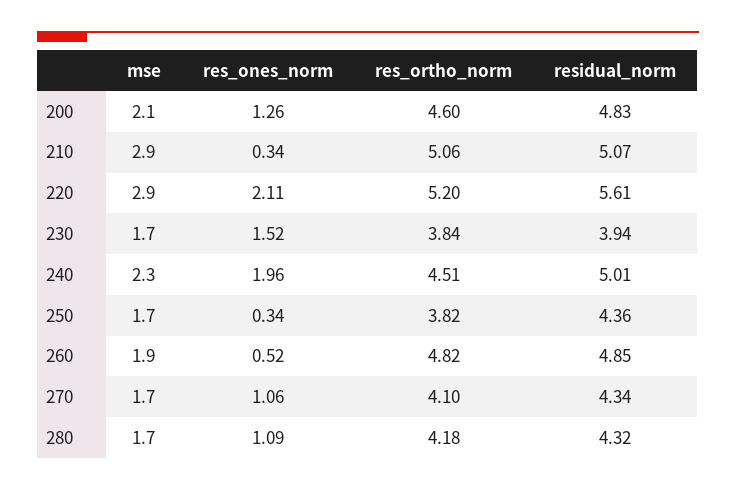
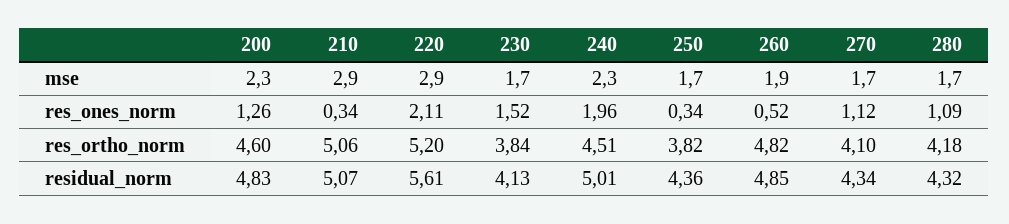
  {
    "mse": {
-     "200": 2.1,
+     "200": 2.3,
      "210": 2.9,
      "220": 2.9,
      "230": 1.7,
      "240": 2.3,
      "250": 1.7,
      "260": 1.9,
      "270": 1.7,
      "280": 1.7
    },
    "res_ones_norm": {
      "200": 1.26,
      "210": 0.34,
      "220": 2.11,
      "230": 1.52,
      "240": 1.96,
      "250": 0.34,
      "260": 0.52,
-     "270": 1.06,
+     "270": 1.12,
      "280": 1.09
    },
    "res_ortho_norm": {
      "200": 4.6,
      "210": 5.06,
      "220": 5.2,
      "230": 3.84,
      "240": 4.51,
      "250": 3.82,
      "260": 4.82,
      "270": 4.1,
      "280": 4.18
    },
    "residual_norm": {
      "200": 4.83,
      "210": 5.07,
      "220": 5.61,
-     "230": 3.94,
+     "230": 4.13,
      "240": 5.01,
      "250": 4.36,
      "260": 4.85,
      "270": 4.34,
      "280": 4.32
    }
  }

